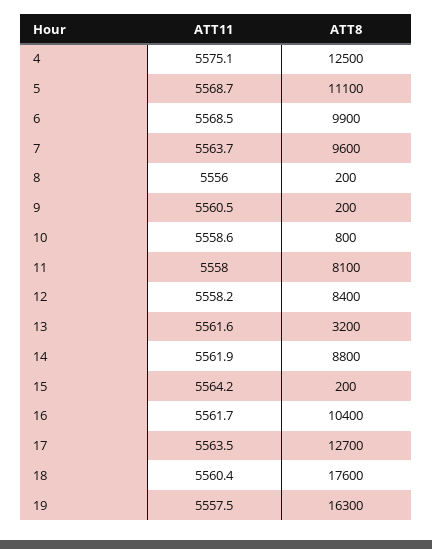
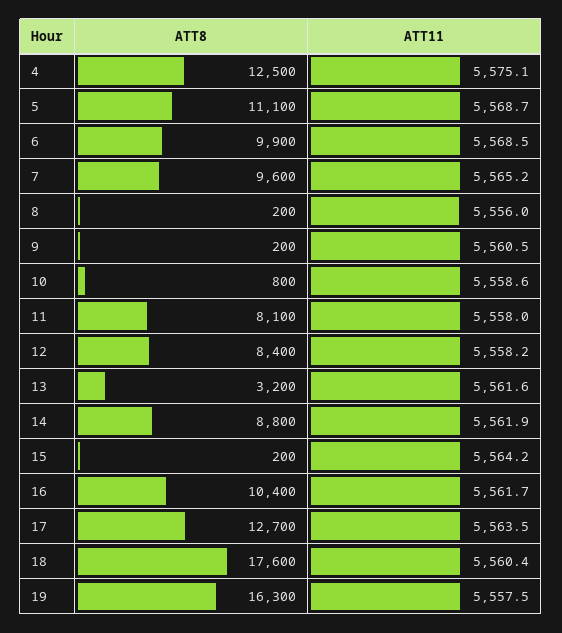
  {
    "ATT11": {
      "4": 5575.1,
      "5": 5568.7,
      "6": 5568.5,
-     "7": 5563.7,
+     "7": 5565.2,
      "8": 5556,
      "9": 5560.5,
      "10": 5558.6,
      "11": 5558,
      "12": 5558.2,
      "13": 5561.6,
      "14": 5561.9,
      "15": 5564.2,
      "16": 5561.7,
      "17": 5563.5,
      "18": 5560.4,
      "19": 5557.5
    },
    "ATT8": {
      "4": 12500,
      "5": 11100,
      "6": 9900,
      "7": 9600,
      "8": 200,
      "9": 200,
      "10": 800,
      "11": 8100,
      "12": 8400,
      "13": 3200,
      "14": 8800,
      "15": 200,
      "16": 10400,
      "17": 12700,
      "18": 17600,
      "19": 16300
    }
  }

